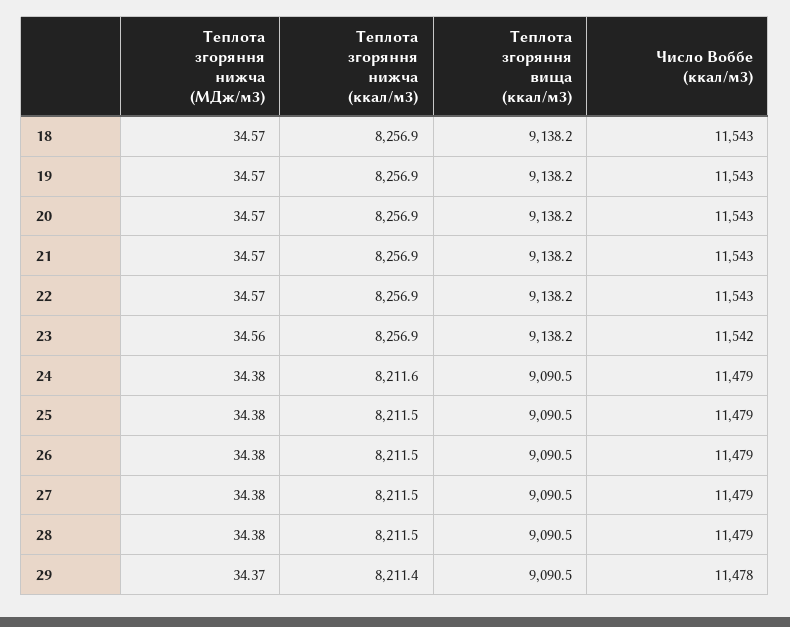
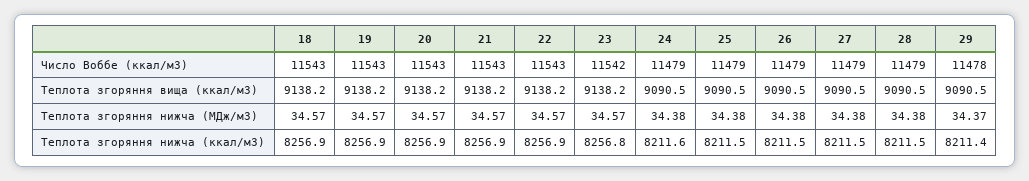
  {
    "Теплота згоряння нижча (МДж/м3)": {
      "18": 34.57,
      "19": 34.57,
      "20": 34.57,
      "21": 34.57,
      "22": 34.57,
-     "23": 34.56,
+     "23": 34.57,
      "24": 34.38,
      "25": 34.38,
      "26": 34.38,
      "27": 34.38,
      "28": 34.38,
      "29": 34.37
    },
    "Теплота згоряння нижча (ккал/м3)": {
      "18": 8256.9,
      "19": 8256.9,
      "20": 8256.9,
      "21": 8256.9,
      "22": 8256.9,
-     "23": 8256.9,
+     "23": 8256.8,
      "24": 8211.6,
      "25": 8211.5,
      "26": 8211.5,
      "27": 8211.5,
      "28": 8211.5,
      "29": 8211.4
    },
    "Теплота згоряння вища (ккал/м3)": {
      "18": 9138.2,
      "19": 9138.2,
      "20": 9138.2,
      "21": 9138.2,
      "22": 9138.2,
      "23": 9138.2,
      "24": 9090.5,
      "25": 9090.5,
      "26": 9090.5,
      "27": 9090.5,
      "28": 9090.5,
      "29": 9090.5
    },
    "Число Воббе (ккал/м3)": {
      "18": 11543,
      "19": 11543,
      "20": 11543,
      "21": 11543,
      "22": 11543,
      "23": 11542,
      "24": 11479,
      "25": 11479,
      "26": 11479,
      "27": 11479,
      "28": 11479,
      "29": 11478
    }
  }

